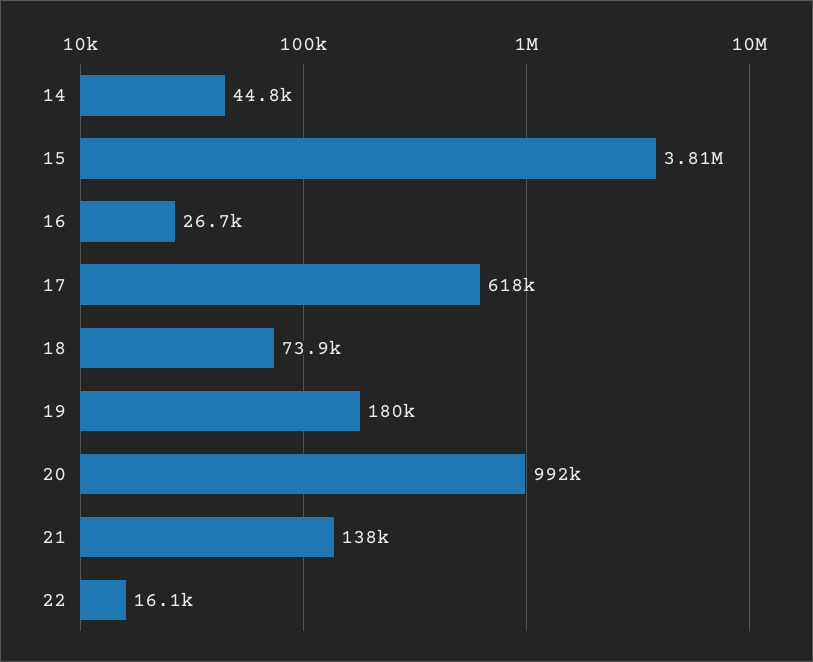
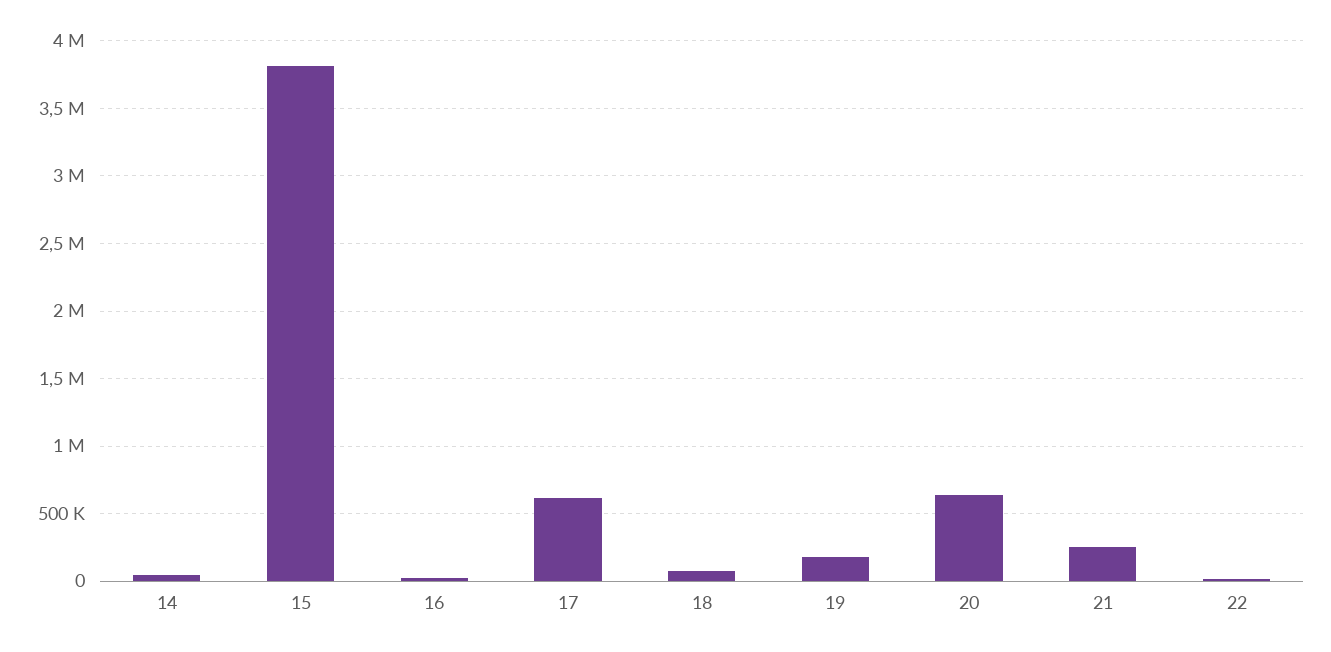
  {
    "14": 44800,
    "15": 3810000,
    "16": 26700,
    "17": 618000,
    "18": 73900,
    "19": 180000,
-   "20": 992000,
+   "20": 650000,
-   "21": 138000,
+   "21": 250000,
    "22": 16100
  }

